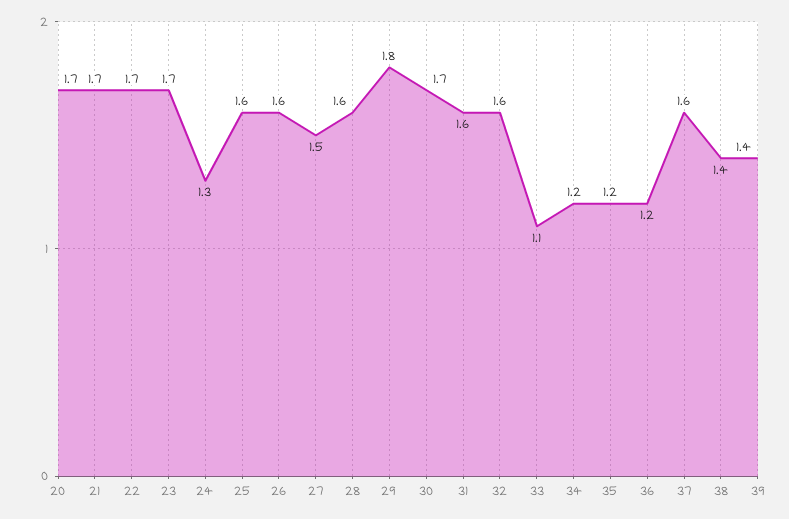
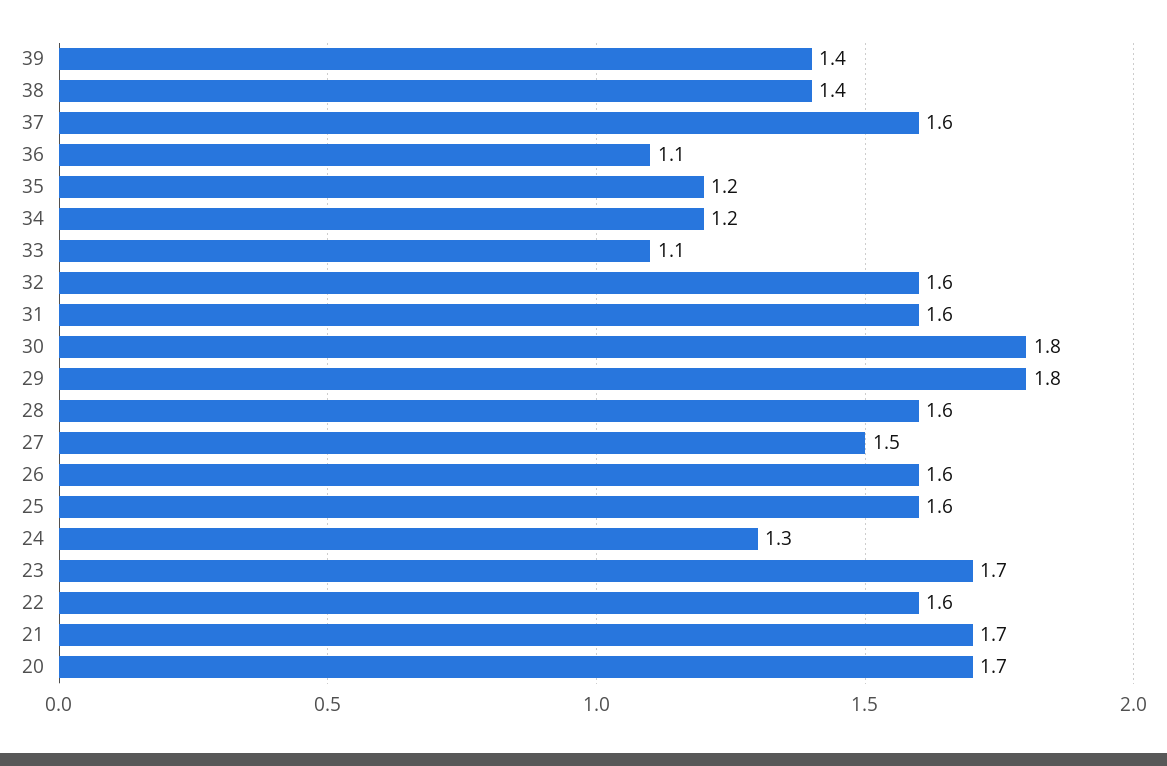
  {
    "20": 1.7,
    "21": 1.7,
-   "22": 1.7,
+   "22": 1.6,
    "23": 1.7,
    "24": 1.3,
    "25": 1.6,
    "26": 1.6,
    "27": 1.5,
    "28": 1.6,
    "29": 1.8,
-   "30": 1.7,
+   "30": 1.8,
    "31": 1.6,
    "32": 1.6,
    "33": 1.1,
    "34": 1.2,
    "35": 1.2,
-   "36": 1.2,
+   "36": 1.1,
    "37": 1.6,
    "38": 1.4,
    "39": 1.4
  }

